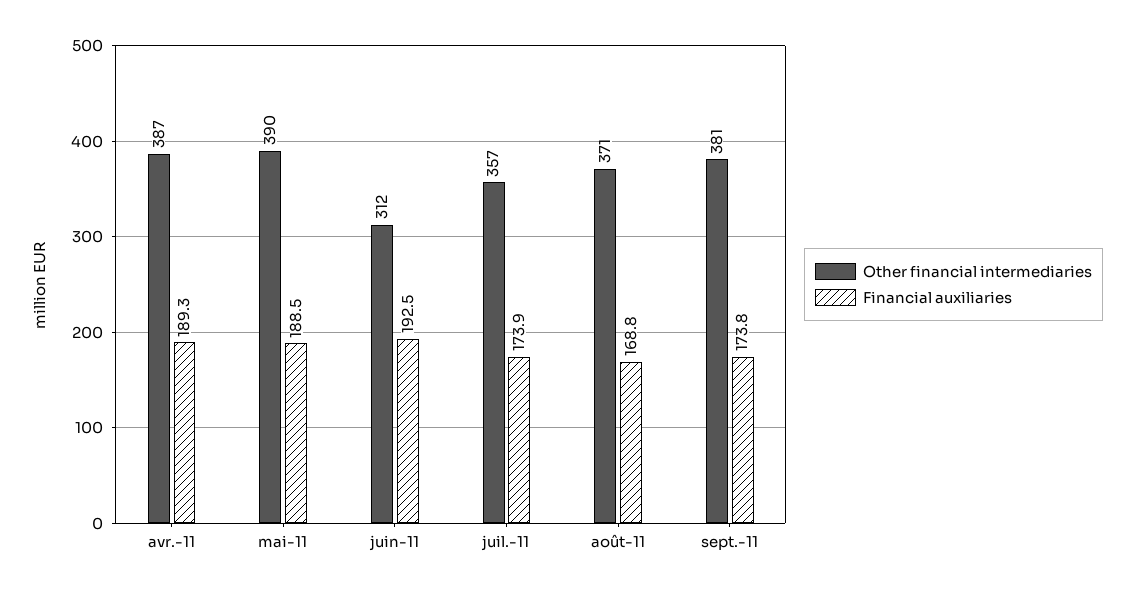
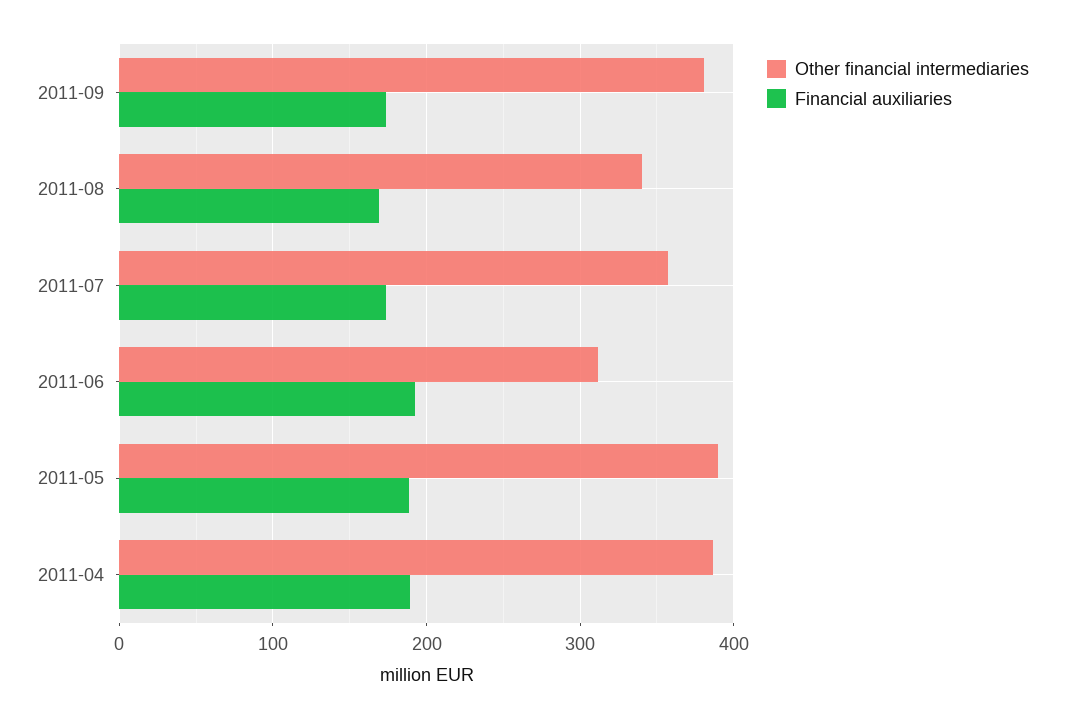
  {
    "Other financial intermediaries": {
      "avr.-11": 387,
      "mai-11": 390,
      "juin-11": 312,
      "juil.-11": 357,
-     "août-11": 371,
+     "août-11": 340,
      "sept.-11": 381
    },
    "Financial auxiliaries": {
      "avr.-11": 189.3,
      "mai-11": 188.5,
      "juin-11": 192.5,
      "juil.-11": 173.9,
      "août-11": 168.8,
      "sept.-11": 173.8
    }
  }

